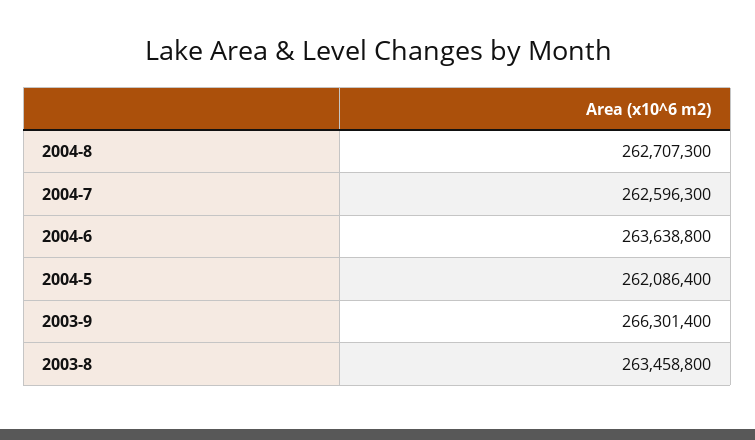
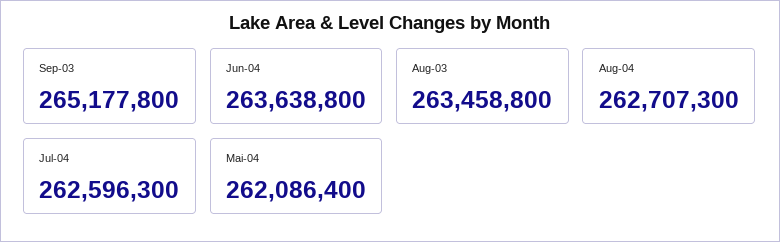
  {
    "2004-8": 262707300,
    "2004-7": 262596300,
    "2004-6": 263638800,
    "2004-5": 262086400,
-   "2003-9": 266301400,
+   "2003-9": 265177800,
    "2003-8": 263458800
  }

